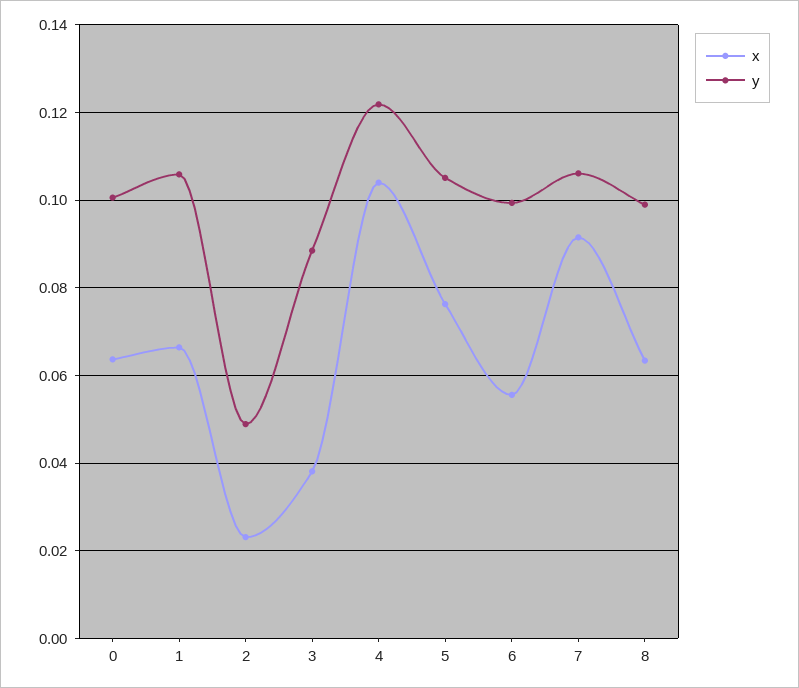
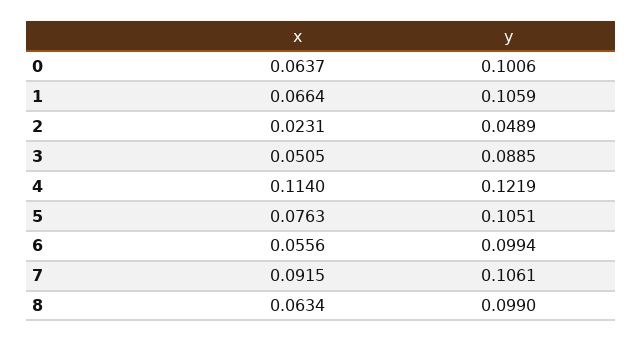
  {
    "x": {
      "0": 0.0637,
      "1": 0.0664,
      "2": 0.0231,
-     "3": 0.038,
+     "3": 0.0505,
-     "4": 0.104,
+     "4": 0.114,
      "5": 0.0763,
      "6": 0.0556,
      "7": 0.0915,
      "8": 0.0634
    },
    "y": {
      "0": 0.1006,
      "1": 0.1059,
      "2": 0.0489,
      "3": 0.0885,
      "4": 0.1219,
      "5": 0.1051,
      "6": 0.0994,
      "7": 0.1061,
      "8": 0.099
    }
  }

